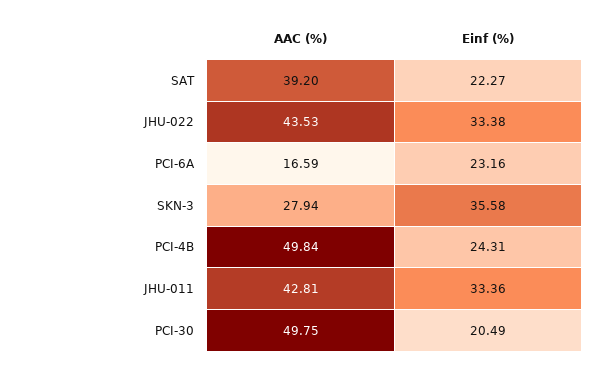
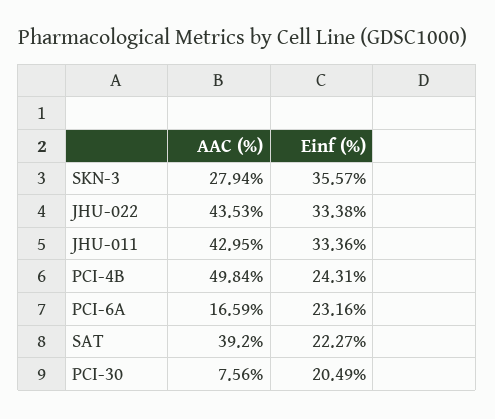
  {
    "AAC (%)": {
      "SAT": 39.2,
      "JHU-022": 43.53,
      "PCI-6A": 16.59,
      "SKN-3": 27.94,
      "PCI-4B": 49.84,
-     "JHU-011": 42.81,
+     "JHU-011": 42.95,
-     "PCI-30": 49.75
+     "PCI-30": 7.56
    },
    "Einf (%)": {
      "SAT": 22.27,
      "JHU-022": 33.38,
      "PCI-6A": 23.16,
-     "SKN-3": 35.58,
+     "SKN-3": 35.57,
      "PCI-4B": 24.31,
      "JHU-011": 33.36,
      "PCI-30": 20.49
    }
  }

